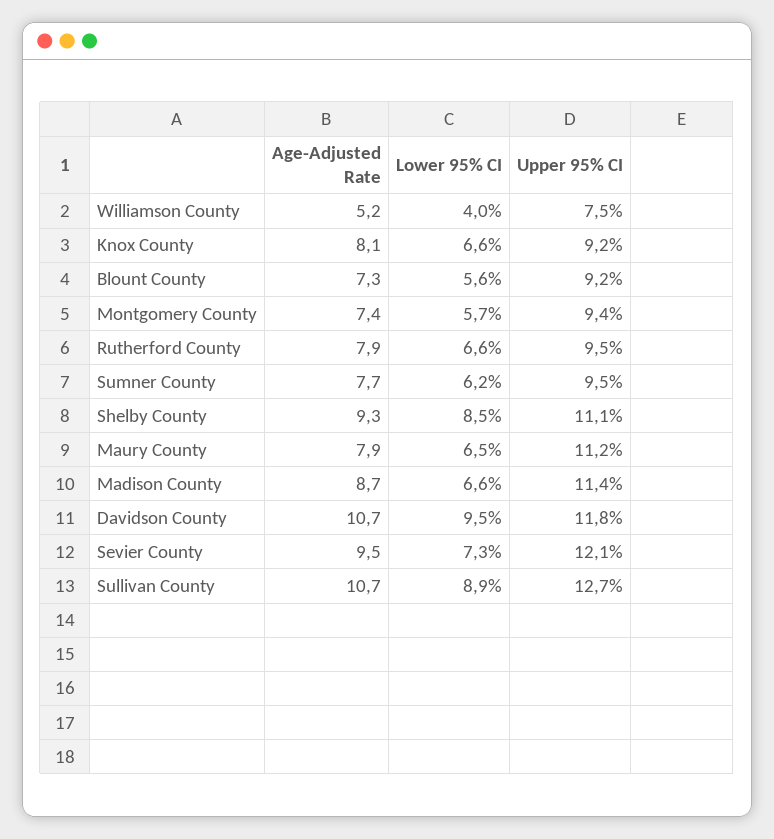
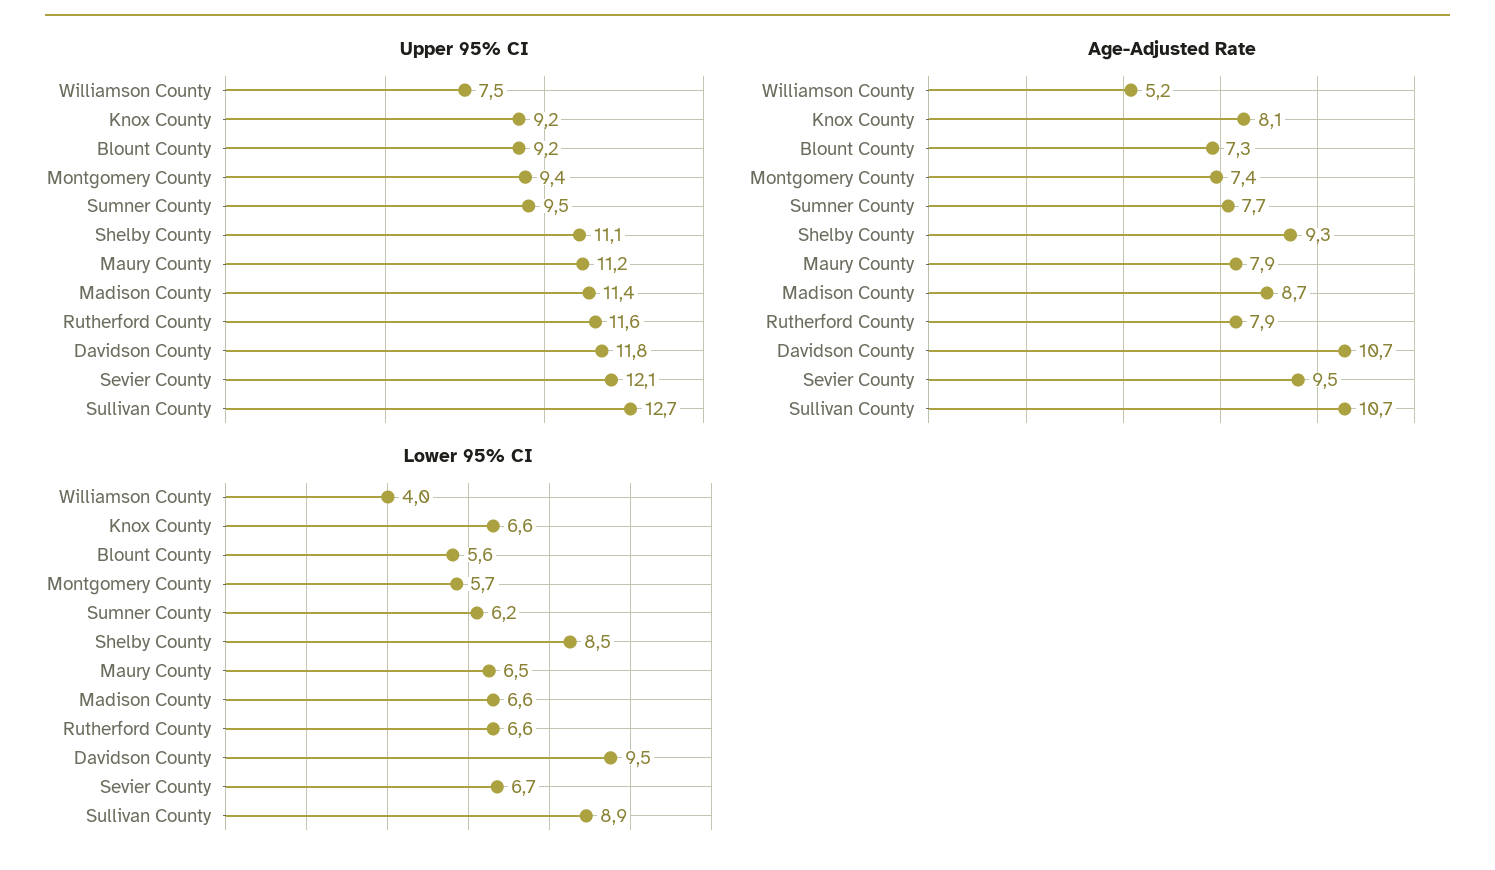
  {
    "Age-Adjusted Rate": {
      "Williamson County": 5.2,
      "Knox County": 8.1,
      "Blount County": 7.3,
      "Montgomery County": 7.4,
      "Rutherford County": 7.9,
      "Sumner County": 7.7,
      "Shelby County": 9.3,
      "Maury County": 7.9,
      "Madison County": 8.7,
      "Davidson County": 10.7,
      "Sevier County": 9.5,
      "Sullivan County": 10.7
    },
    "Lower 95% CI": {
      "Williamson County": 4,
      "Knox County": 6.6,
      "Blount County": 5.6,
      "Montgomery County": 5.7,
      "Rutherford County": 6.6,
      "Sumner County": 6.2,
      "Shelby County": 8.5,
      "Maury County": 6.5,
      "Madison County": 6.6,
      "Davidson County": 9.5,
-     "Sevier County": 7.3,
+     "Sevier County": 6.7,
      "Sullivan County": 8.9
    },
    "Upper 95% CI": {
      "Williamson County": 7.5,
      "Knox County": 9.2,
      "Blount County": 9.2,
      "Montgomery County": 9.4,
-     "Rutherford County": 9.5,
+     "Rutherford County": 11.6,
      "Sumner County": 9.5,
      "Shelby County": 11.1,
      "Maury County": 11.2,
      "Madison County": 11.4,
      "Davidson County": 11.8,
      "Sevier County": 12.1,
      "Sullivan County": 12.7
    }
  }

